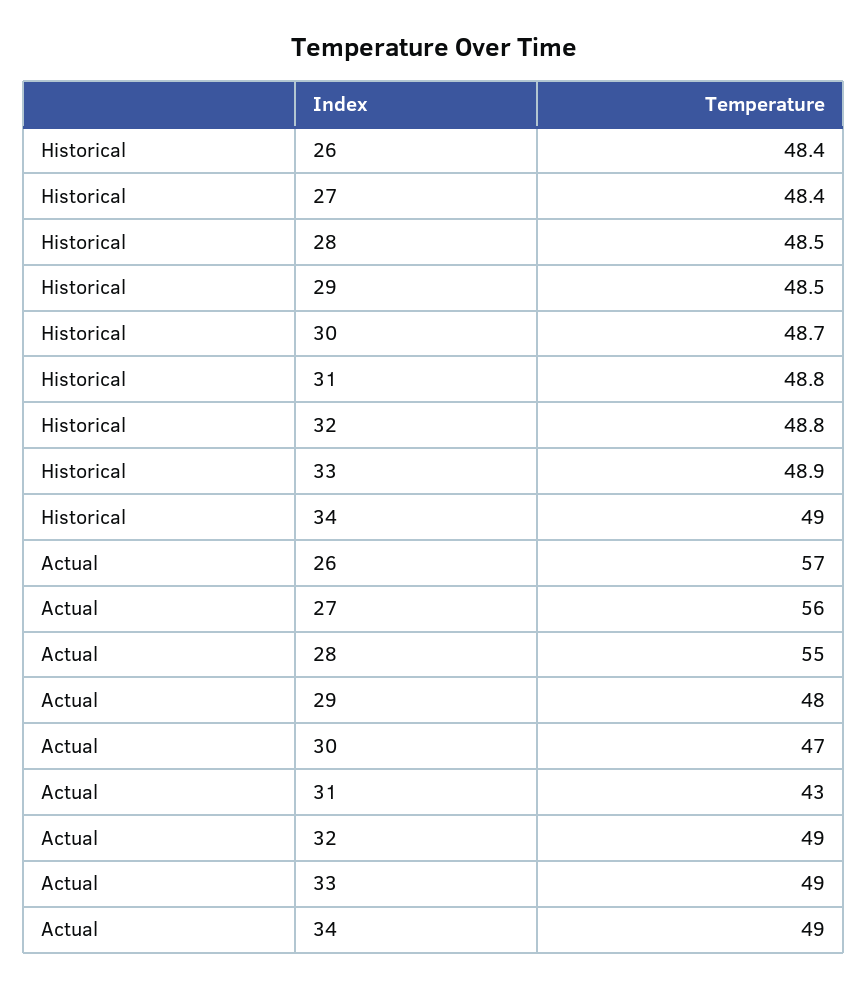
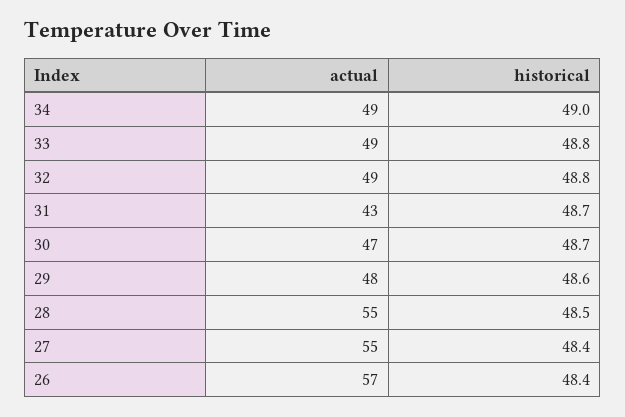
  {
    "Historical": {
      "26": 48.4,
      "27": 48.4,
      "28": 48.5,
-     "29": 48.5,
+     "29": 48.6,
      "30": 48.7,
-     "31": 48.8,
+     "31": 48.7,
      "32": 48.8,
-     "33": 48.9,
+     "33": 48.8,
      "34": 49
    },
    "Actual": {
      "26": 57,
-     "27": 56,
+     "27": 55,
      "28": 55,
      "29": 48,
      "30": 47,
      "31": 43,
      "32": 49,
      "33": 49,
      "34": 49
    }
  }

